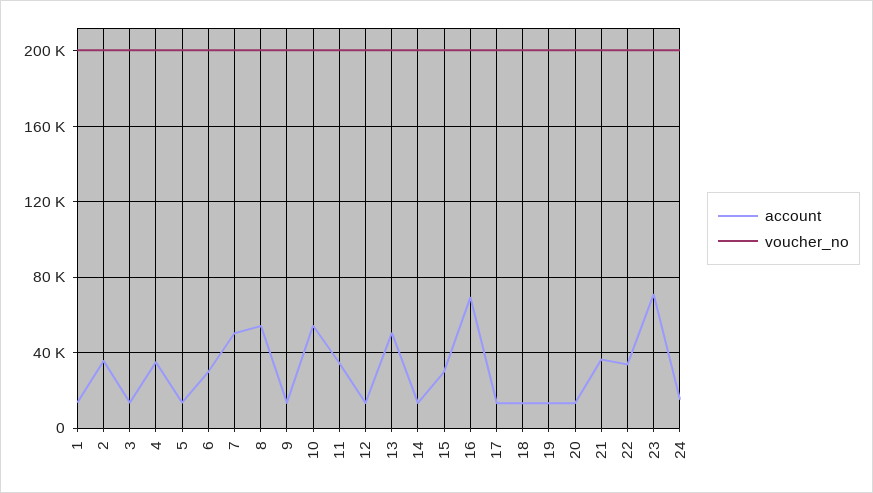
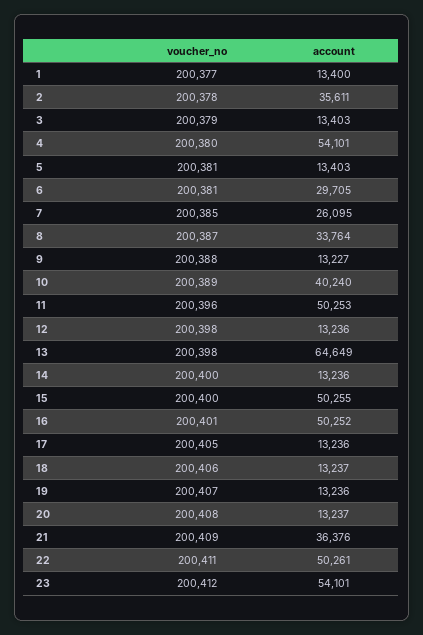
  {
    "account": {
      "1": 13400,
      "2": 35611,
      "3": 13403,
-     "4": 35000,
+     "4": 54101,
      "5": 13403,
      "6": 29705,
-     "7": 50000,
+     "7": 26095,
-     "8": 55000,
+     "8": 33764,
      "9": 13227,
-     "10": 55000,
+     "10": 40240,
-     "11": 35000,
+     "11": 50253,
      "12": 13236,
-     "13": 50000,
+     "13": 64649,
      "14": 13236,
-     "15": 30000,
+     "15": 50255,
-     "16": 70000,
+     "16": 50252,
      "17": 13236,
      "18": 13237,
      "19": 13236,
      "20": 13237,
      "21": 36376,
-     "22": 35000,
+     "22": 50261,
-     "23": 70000,
+     "23": 54101
-     "24": 15000
    },
    "voucher_no": {
      "1": 200377,
      "2": 200378,
      "3": 200379,
      "4": 200380,
      "5": 200381,
      "6": 200381,
      "7": 200385,
      "8": 200387,
      "9": 200388,
      "10": 200389,
      "11": 200396,
      "12": 200398,
      "13": 200398,
      "14": 200400,
      "15": 200400,
      "16": 200401,
      "17": 200405,
      "18": 200406,
      "19": 200407,
      "20": 200408,
      "21": 200409,
      "22": 200411,
-     "23": 200412,
+     "23": 200412
-     "24": 200000
    }
  }

